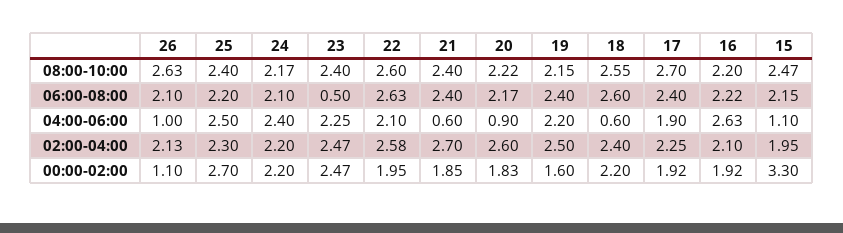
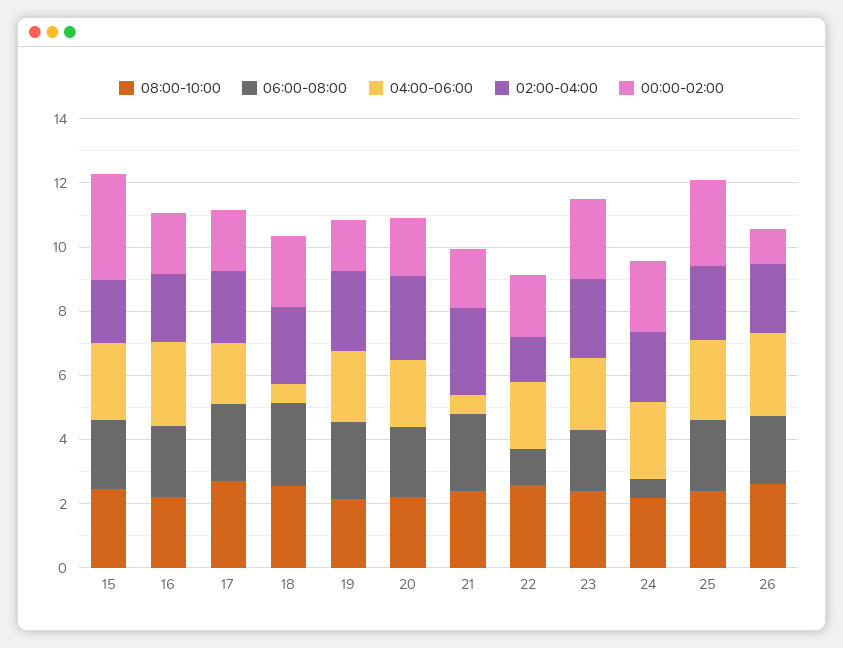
  {
    "08:00-10:00": {
      "26": 2.63,
      "25": 2.4,
      "24": 2.17,
      "23": 2.4,
      "22": 2.6,
      "21": 2.4,
      "20": 2.22,
      "19": 2.15,
      "18": 2.55,
      "17": 2.7,
      "16": 2.2,
      "15": 2.47
    },
    "06:00-08:00": {
      "26": 2.1,
      "25": 2.2,
-     "24": 2.1,
+     "24": 0.5,
-     "23": 0.5,
+     "23": 2,
-     "22": 2.63,
+     "22": 1,
      "21": 2.4,
      "20": 2.17,
      "19": 2.4,
      "18": 2.6,
      "17": 2.4,
      "16": 2.22,
      "15": 2.15
    },
    "04:00-06:00": {
-     "26": 1,
+     "26": 2.5,
      "25": 2.5,
      "24": 2.4,
      "23": 2.25,
      "22": 2.1,
      "21": 0.6,
-     "20": 0.9,
+     "20": 2,
      "19": 2.2,
      "18": 0.6,
      "17": 1.9,
      "16": 2.63,
-     "15": 1.1
+     "15": 2.5
    },
    "02:00-04:00": {
      "26": 2.13,
      "25": 2.3,
      "24": 2.2,
      "23": 2.47,
-     "22": 2.58,
+     "22": 1.5,
      "21": 2.7,
      "20": 2.6,
      "19": 2.5,
      "18": 2.4,
      "17": 2.25,
      "16": 2.1,
      "15": 1.95
    },
    "00:00-02:00": {
      "26": 1.1,
      "25": 2.7,
      "24": 2.2,
      "23": 2.47,
      "22": 1.95,
      "21": 1.85,
      "20": 1.83,
      "19": 1.6,
      "18": 2.2,
      "17": 1.92,
      "16": 1.92,
      "15": 3.3
    }
  }

